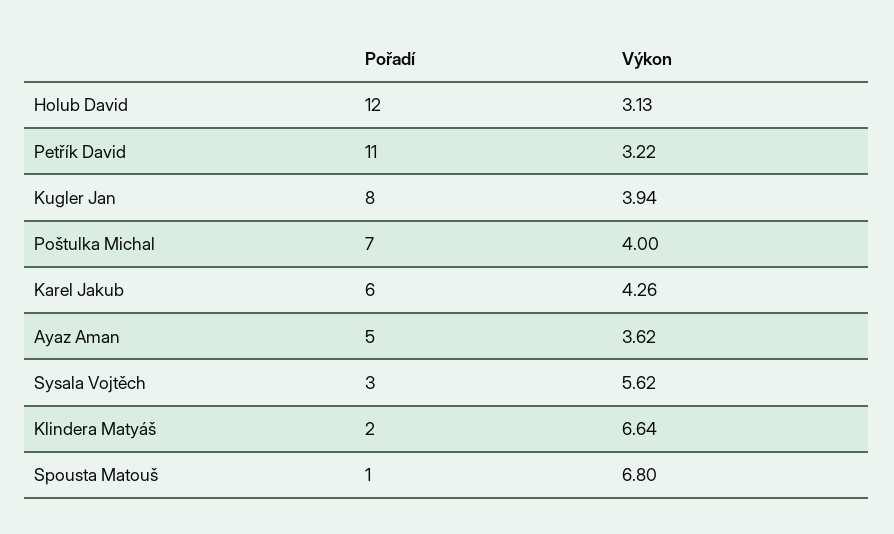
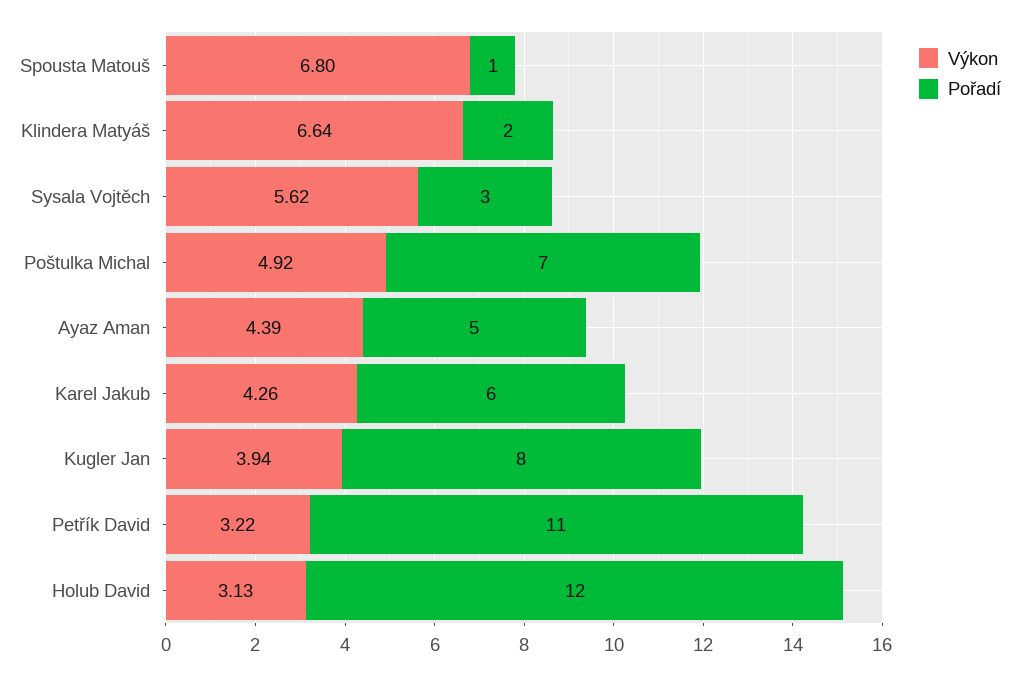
  {
    "Pořadí": {
      "Holub David": 12,
      "Petřík David": 11,
      "Kugler Jan": 8,
      "Poštulka Michal": 7,
      "Karel Jakub": 6,
      "Ayaz Aman": 5,
      "Sysala Vojtěch": 3,
      "Klindera Matyáš": 2,
      "Spousta Matouš": 1
    },
    "Výkon": {
      "Holub David": 3.13,
      "Petřík David": 3.22,
      "Kugler Jan": 3.94,
-     "Poštulka Michal": 4,
+     "Poštulka Michal": 4.92,
      "Karel Jakub": 4.26,
-     "Ayaz Aman": 3.62,
+     "Ayaz Aman": 4.39,
      "Sysala Vojtěch": 5.62,
      "Klindera Matyáš": 6.64,
      "Spousta Matouš": 6.8
    }
  }

